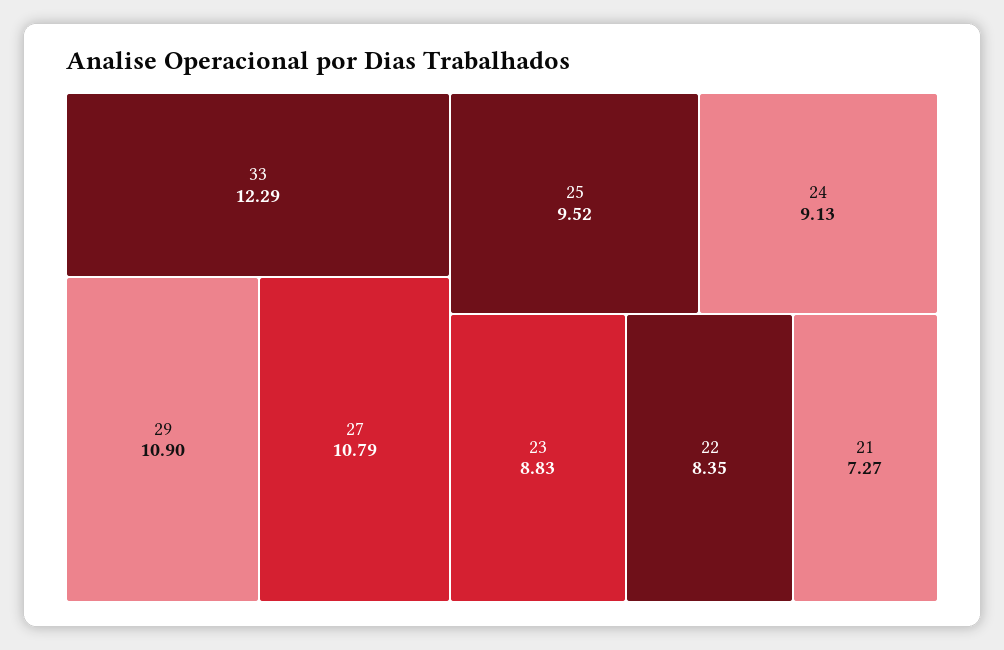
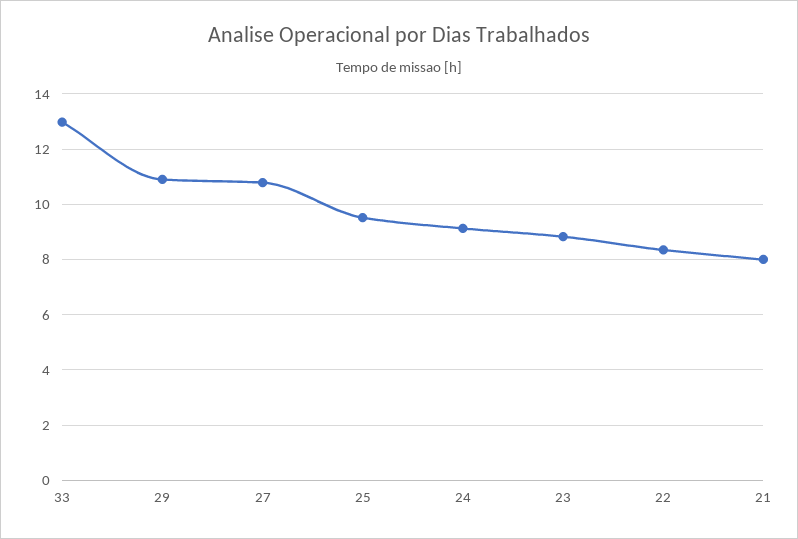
  {
-   "33": 12.29,
+   "33": 13,
    "29": 10.9,
    "27": 10.79,
    "25": 9.52,
    "24": 9.13,
    "23": 8.83,
    "22": 8.35,
-   "21": 7.27
+   "21": 8
  }

